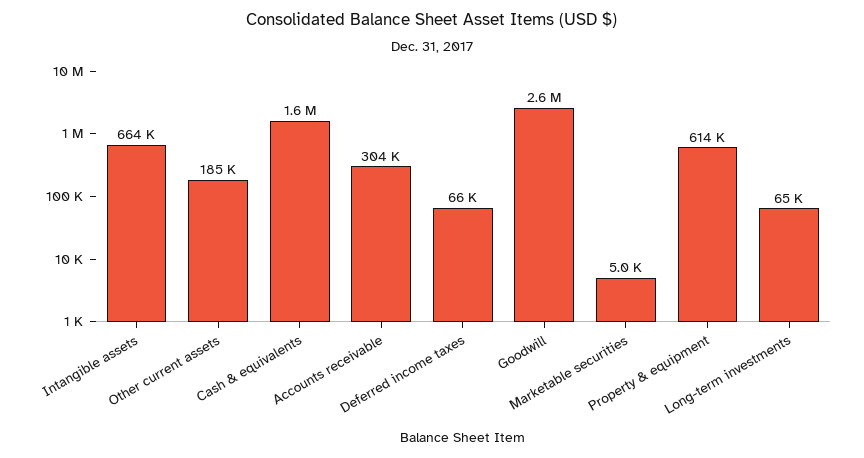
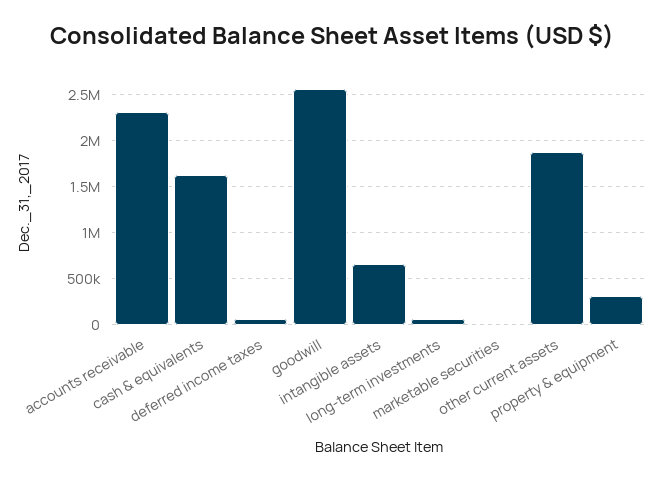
  {
    "Intangible assets": 664000,
-   "Other current assets": 185000,
+   "Other current assets": 1900000,
    "Cash & equivalents": 1600000,
-   "Accounts receivable": 304000,
+   "Accounts receivable": 2300000,
    "Deferred income taxes": 66000,
    "Goodwill": 2600000,
    "Marketable securities": 5000,
-   "Property & equipment": 614000,
+   "Property & equipment": 300000,
    "Long-term investments": 65000
  }

